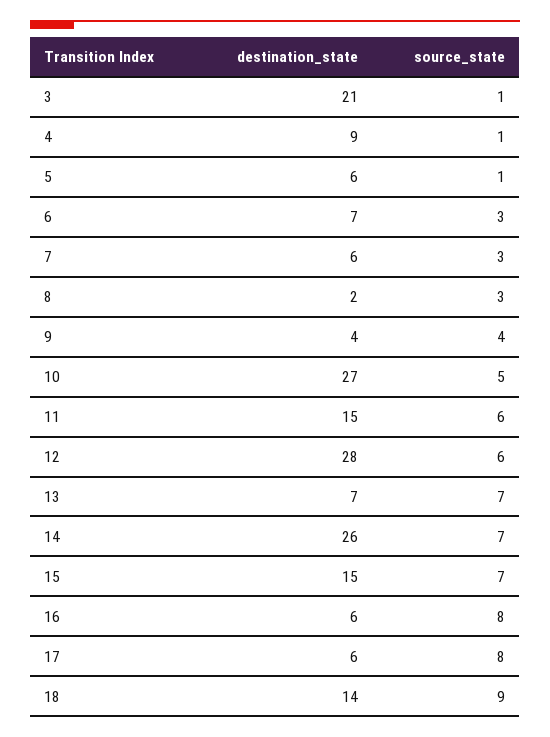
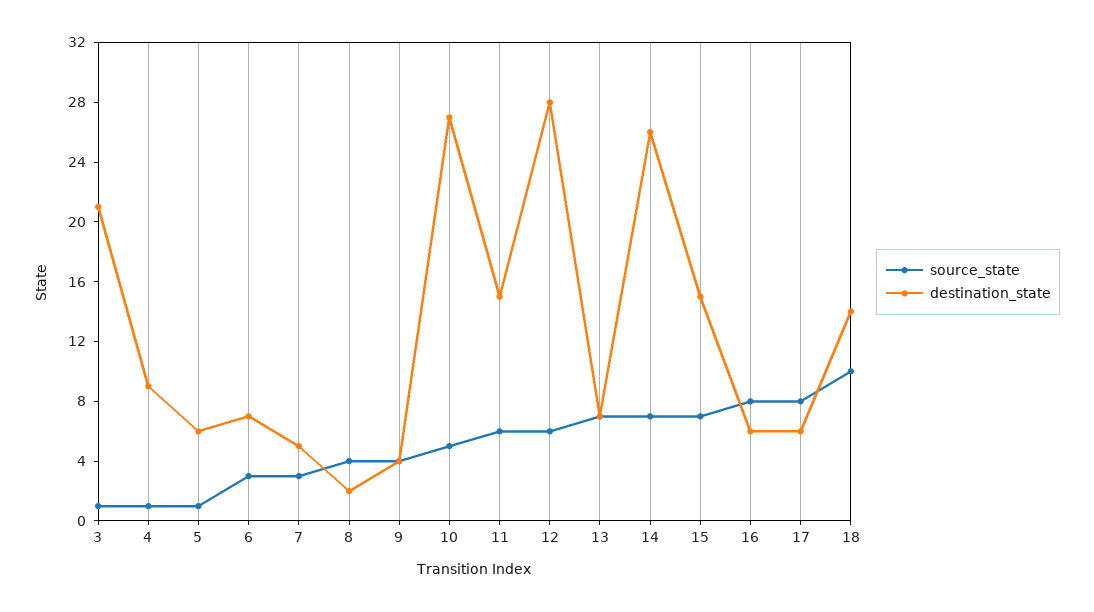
  {
    "destination_state": {
      "3": 21,
      "4": 9,
      "5": 6,
      "6": 7,
-     "7": 6,
+     "7": 5,
      "8": 2,
      "9": 4,
      "10": 27,
      "11": 15,
      "12": 28,
      "13": 7,
      "14": 26,
      "15": 15,
      "16": 6,
      "17": 6,
      "18": 14
    },
    "source_state": {
      "3": 1,
      "4": 1,
      "5": 1,
      "6": 3,
      "7": 3,
-     "8": 3,
+     "8": 4,
      "9": 4,
      "10": 5,
      "11": 6,
      "12": 6,
      "13": 7,
      "14": 7,
      "15": 7,
      "16": 8,
      "17": 8,
-     "18": 9
+     "18": 10
    }
  }

